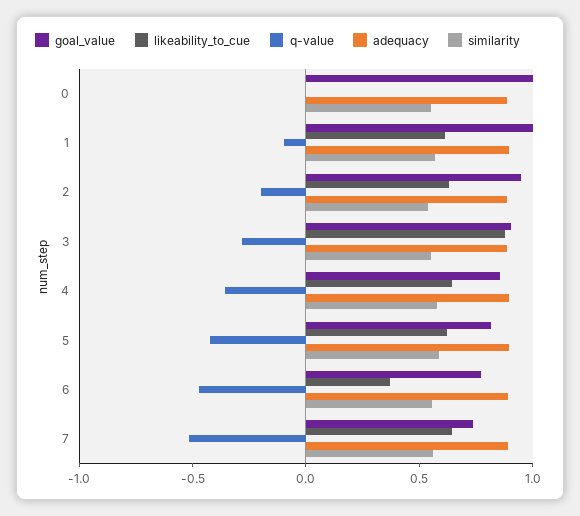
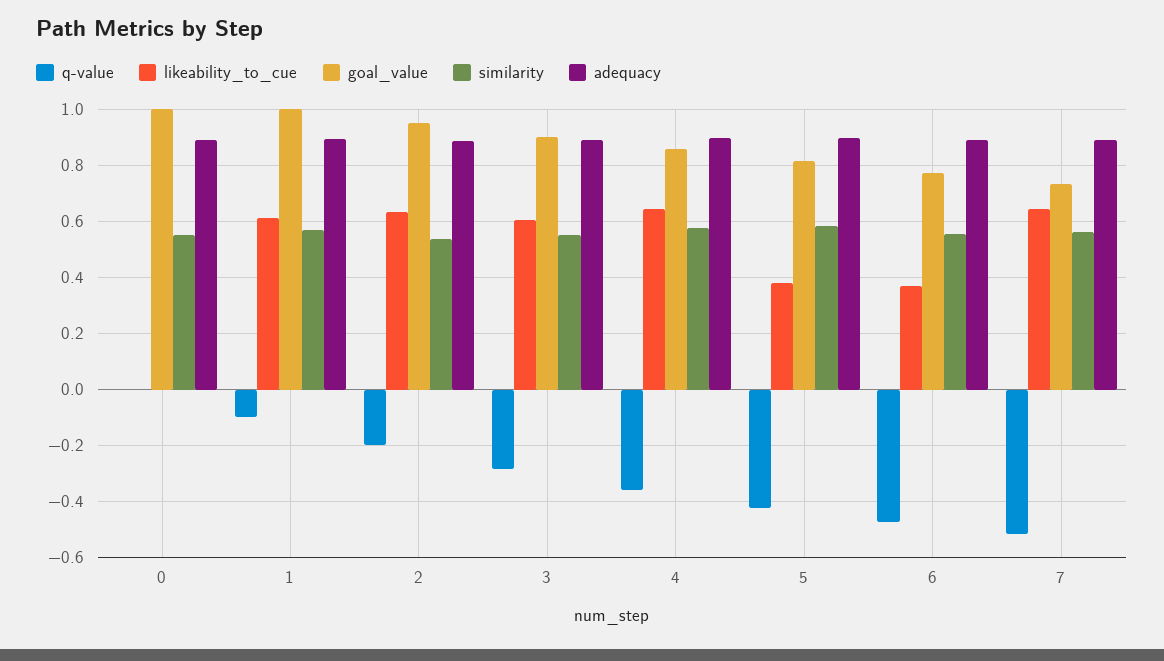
  {
    "goal_value": {
      "0": 1,
      "1": 1,
      "2": 0.95,
      "3": 0.9,
      "4": 0.85,
      "5": 0.825,
      "6": 0.775,
      "7": 0.725
    },
    "likeability_to_cue": {
      "0": 0,
      "1": 0.6,
      "2": 0.625,
-     "3": 0.9,
+     "3": 0.6,
      "4": 0.65,
-     "5": 0.6,
+     "5": 0.375,
      "6": 0.375,
      "7": 0.65
    },
    "q-value": {
      "0": 0,
      "1": -0.1,
      "2": -0.2,
      "3": -0.275,
      "4": -0.35,
      "5": -0.425,
      "6": -0.475,
      "7": -0.525
    },
    "adequacy": {
      "0": 0.9,
      "1": 0.9,
      "2": 0.875,
      "3": 0.9,
      "4": 0.9,
      "5": 0.9,
      "6": 0.9,
      "7": 0.9
    },
    "similarity": {
      "0": 0.55,
      "1": 0.575,
      "2": 0.55,
      "3": 0.55,
      "4": 0.575,
      "5": 0.575,
      "6": 0.55,
      "7": 0.55
    }
  }

